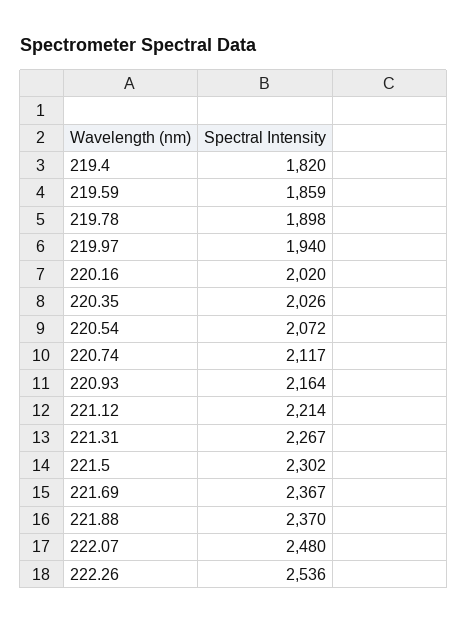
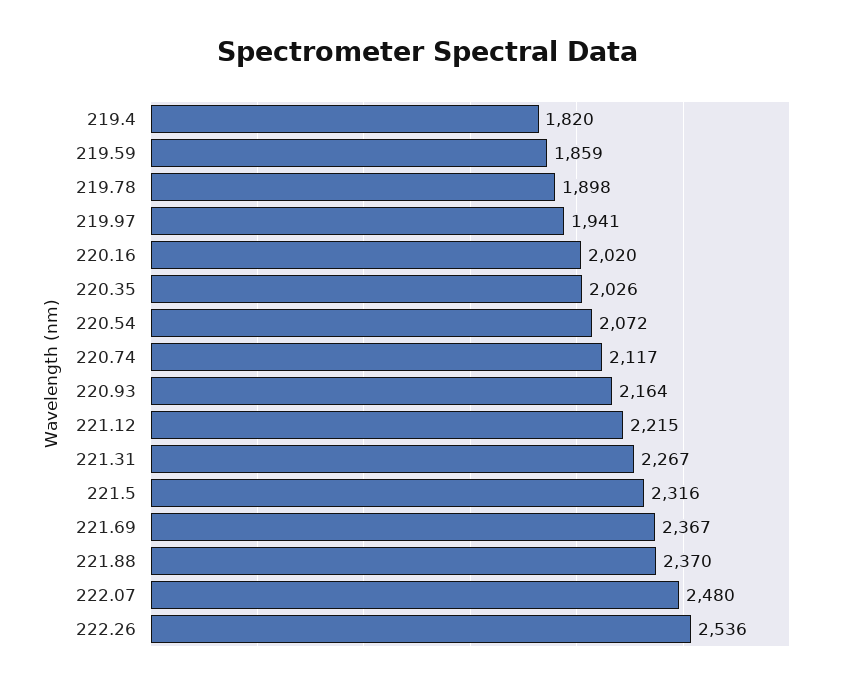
  {
    "219.4": 1820,
    "219.59": 1859,
    "219.78": 1898,
-   "219.97": 1940,
+   "219.97": 1941,
    "220.16": 2020,
    "220.35": 2026,
    "220.54": 2072,
    "220.74": 2117,
    "220.93": 2164,
-   "221.12": 2214,
+   "221.12": 2215,
    "221.31": 2267,
-   "221.5": 2302,
+   "221.5": 2316,
    "221.69": 2367,
    "221.88": 2370,
    "222.07": 2480,
    "222.26": 2536
  }

